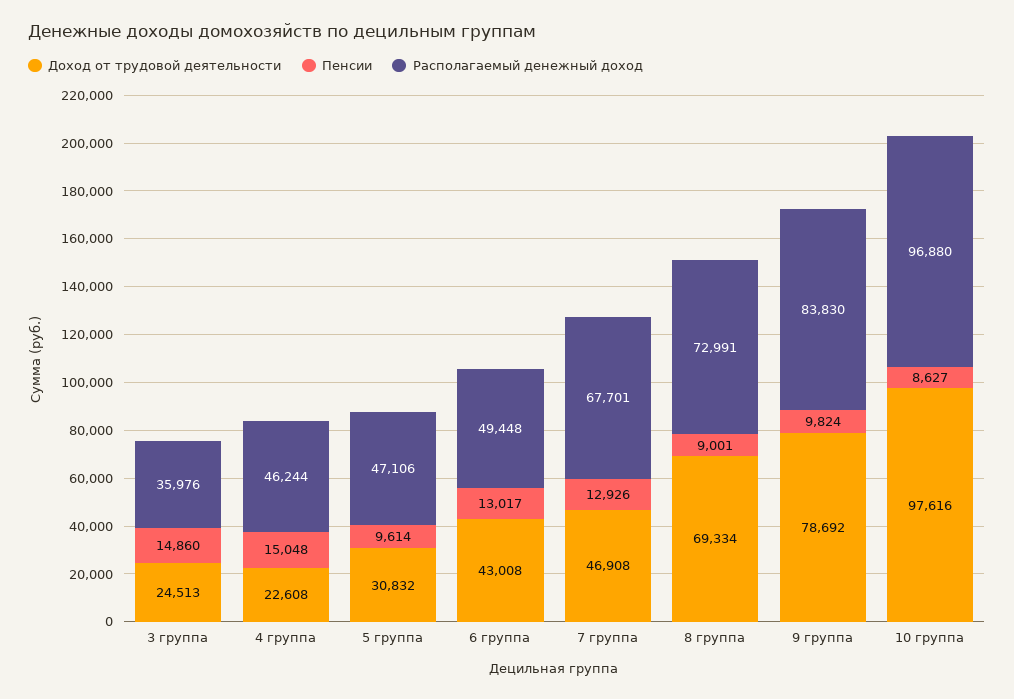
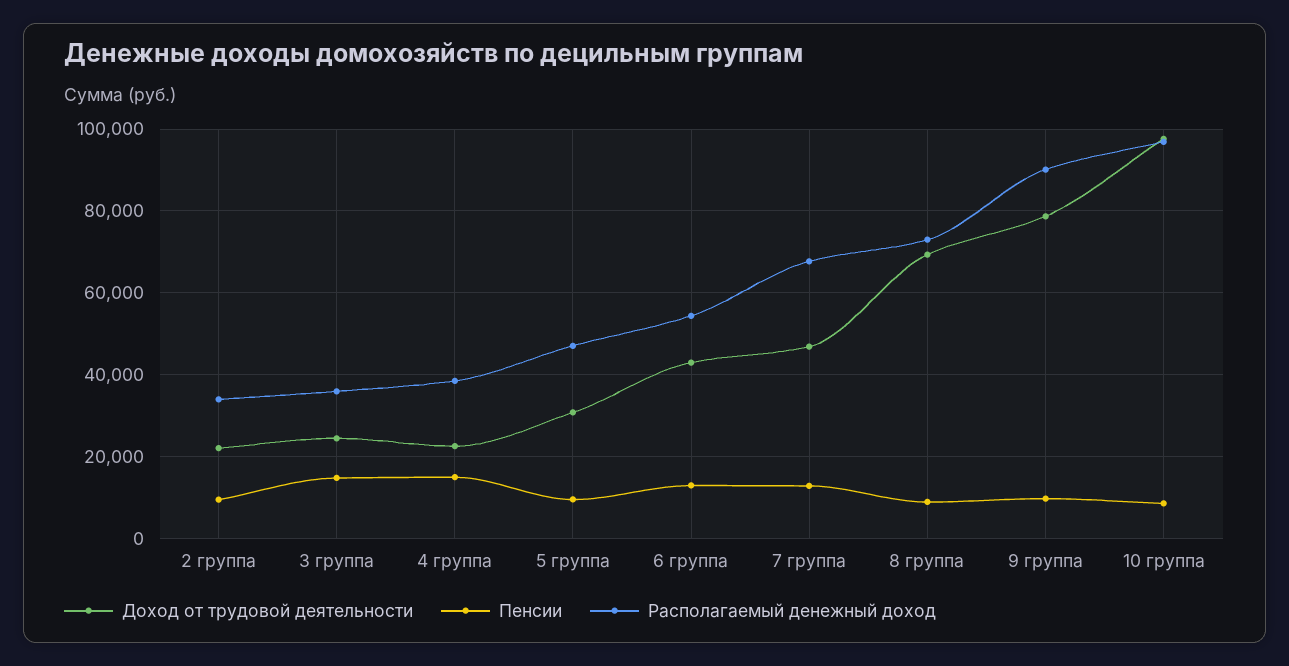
  {
    "Доход от трудовой деятельности": {
      "3 группа": 24513,
      "4 группа": 22608,
      "5 группа": 30832,
      "6 группа": 43008,
      "7 группа": 46908,
      "8 группа": 69334,
      "9 группа": 78692,
-     "10 группа": 97616
+     "10 группа": 97616,
+     "2 группа": 22000
    },
    "Пенсии": {
      "3 группа": 14860,
      "4 группа": 15048,
      "5 группа": 9614,
      "6 группа": 13017,
      "7 группа": 12926,
      "8 группа": 9001,
      "9 группа": 9824,
-     "10 группа": 8627
+     "10 группа": 8627,
+     "2 группа": 10000
    },
    "Располагаемый денежный доход": {
      "3 группа": 35976,
-     "4 группа": 46244,
+     "4 группа": 38000,
      "5 группа": 47106,
-     "6 группа": 49448,
+     "6 группа": 54000,
      "7 группа": 67701,
      "8 группа": 72991,
-     "9 группа": 83830,
+     "9 группа": 90000,
-     "10 группа": 96880
+     "10 группа": 96880,
+     "2 группа": 34000
    }
  }

